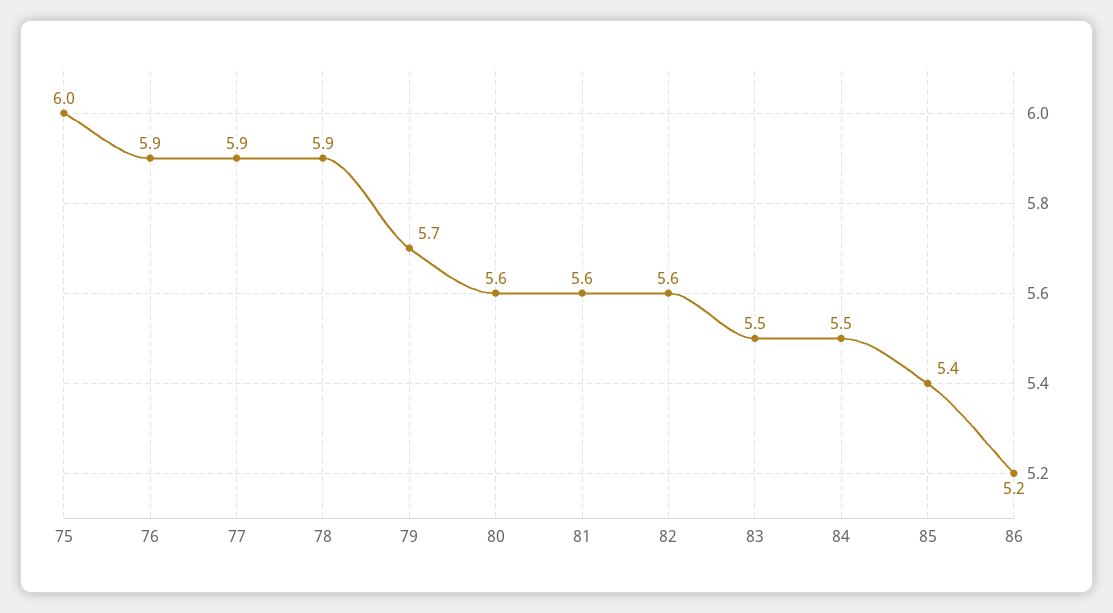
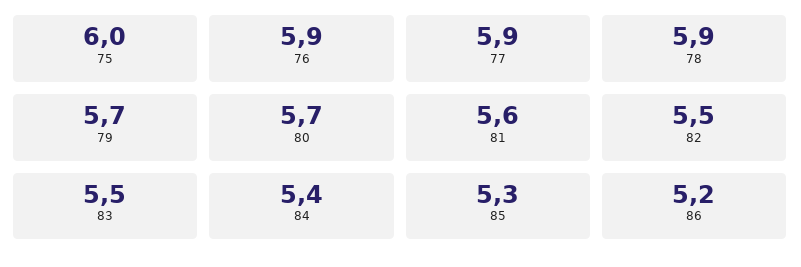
  {
    "75": 6,
    "76": 5.9,
    "77": 5.9,
    "78": 5.9,
    "79": 5.7,
-   "80": 5.6,
+   "80": 5.7,
    "81": 5.6,
-   "82": 5.6,
+   "82": 5.5,
    "83": 5.5,
-   "84": 5.5,
+   "84": 5.4,
-   "85": 5.4,
+   "85": 5.3,
    "86": 5.2
  }

